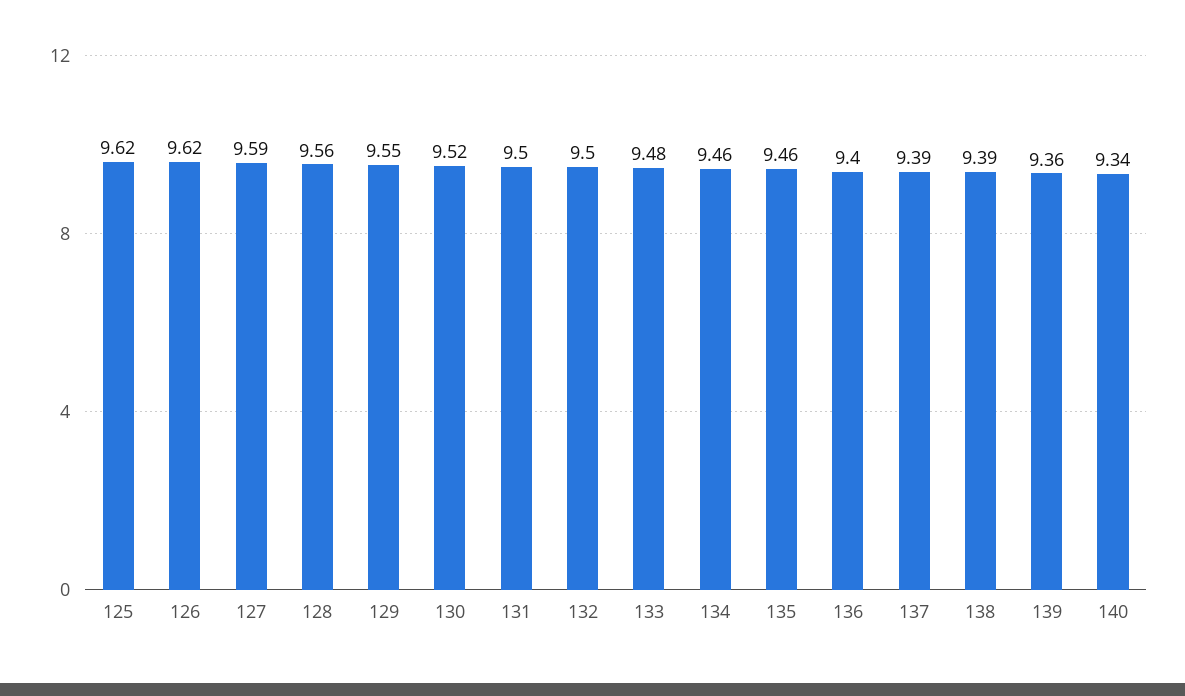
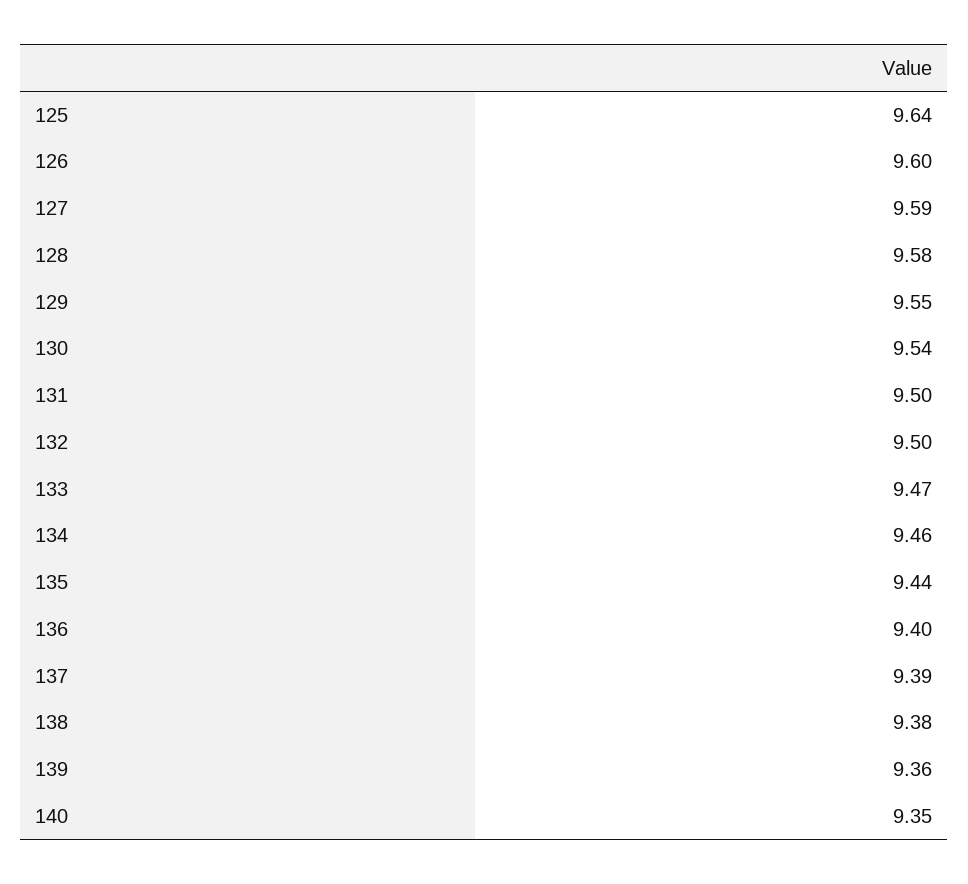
  {
-   "125": 9.62,
+   "125": 9.64,
-   "126": 9.62,
+   "126": 9.6,
    "127": 9.59,
-   "128": 9.56,
+   "128": 9.58,
    "129": 9.55,
-   "130": 9.52,
+   "130": 9.54,
    "131": 9.5,
    "132": 9.5,
-   "133": 9.48,
+   "133": 9.47,
    "134": 9.46,
-   "135": 9.46,
+   "135": 9.44,
    "136": 9.4,
    "137": 9.39,
-   "138": 9.39,
+   "138": 9.38,
    "139": 9.36,
-   "140": 9.34
+   "140": 9.35
  }

